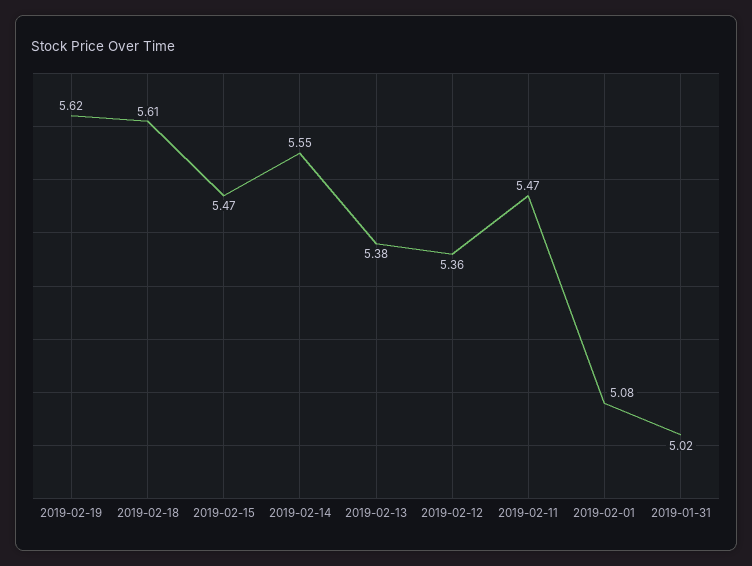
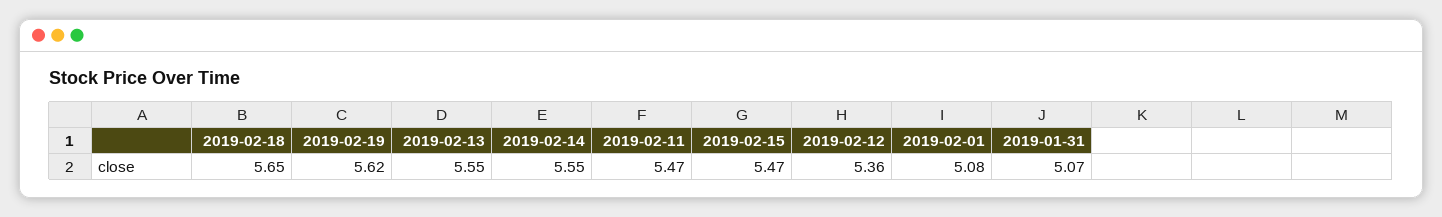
  {
    "2019-02-19": 5.62,
-   "2019-02-18": 5.61,
+   "2019-02-18": 5.65,
    "2019-02-15": 5.47,
    "2019-02-14": 5.55,
-   "2019-02-13": 5.38,
+   "2019-02-13": 5.55,
    "2019-02-12": 5.36,
    "2019-02-11": 5.47,
    "2019-02-01": 5.08,
-   "2019-01-31": 5.02
+   "2019-01-31": 5.07
  }

